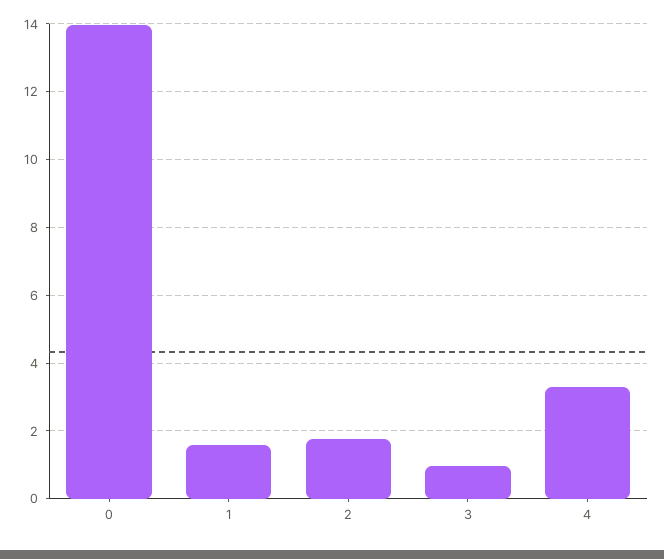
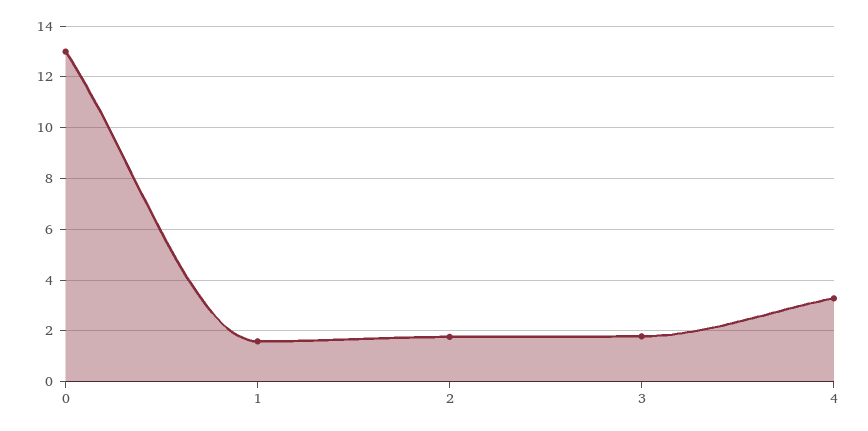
  {
-   "0": 14,
+   "0": 13,
    "1": 1.6,
    "2": 1.8,
-   "3": 1,
+   "3": 1.75,
    "4": 3.2
  }

